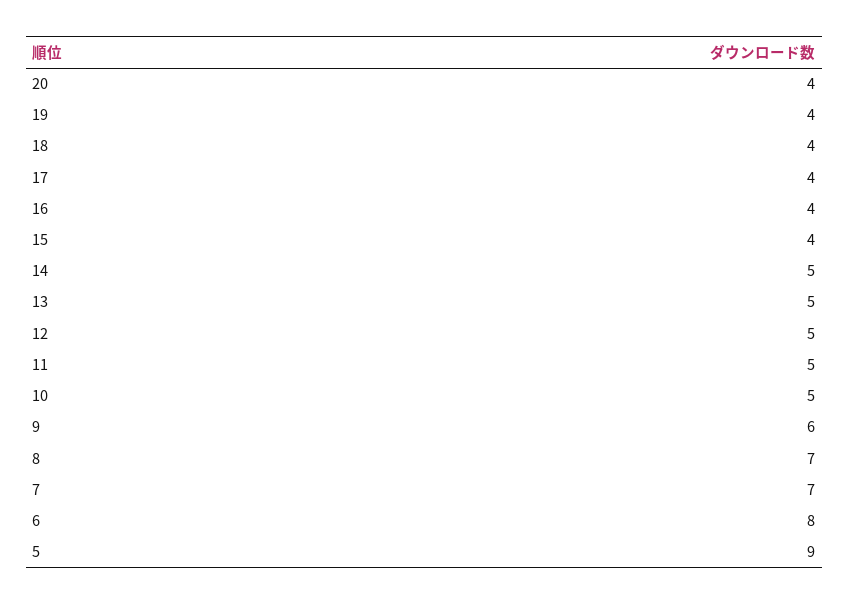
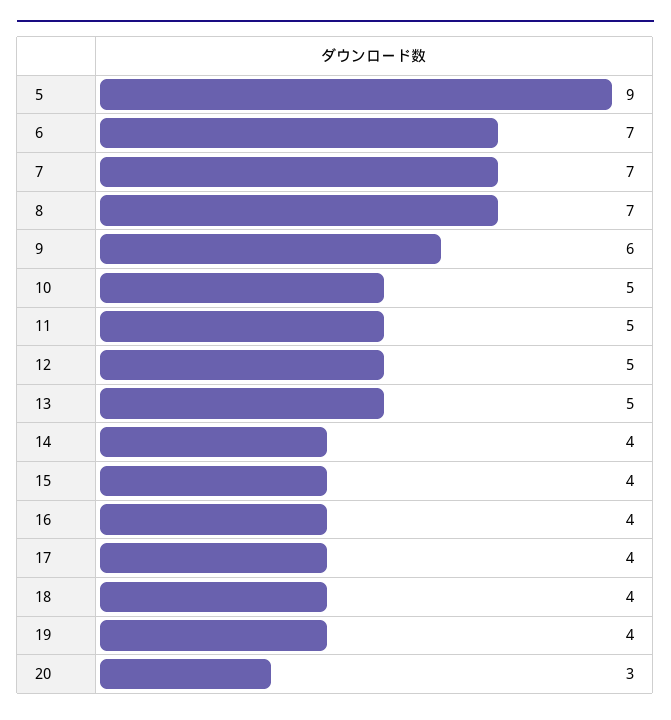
  {
-   "20": 4,
+   "20": 3,
    "19": 4,
    "18": 4,
    "17": 4,
    "16": 4,
    "15": 4,
-   "14": 5,
+   "14": 4,
    "13": 5,
    "12": 5,
    "11": 5,
    "10": 5,
    "9": 6,
    "8": 7,
    "7": 7,
-   "6": 8,
+   "6": 7,
    "5": 9
  }

